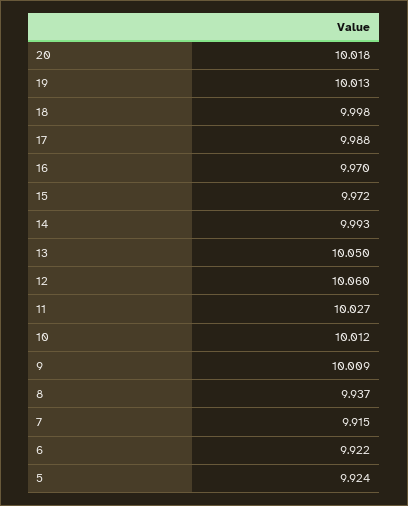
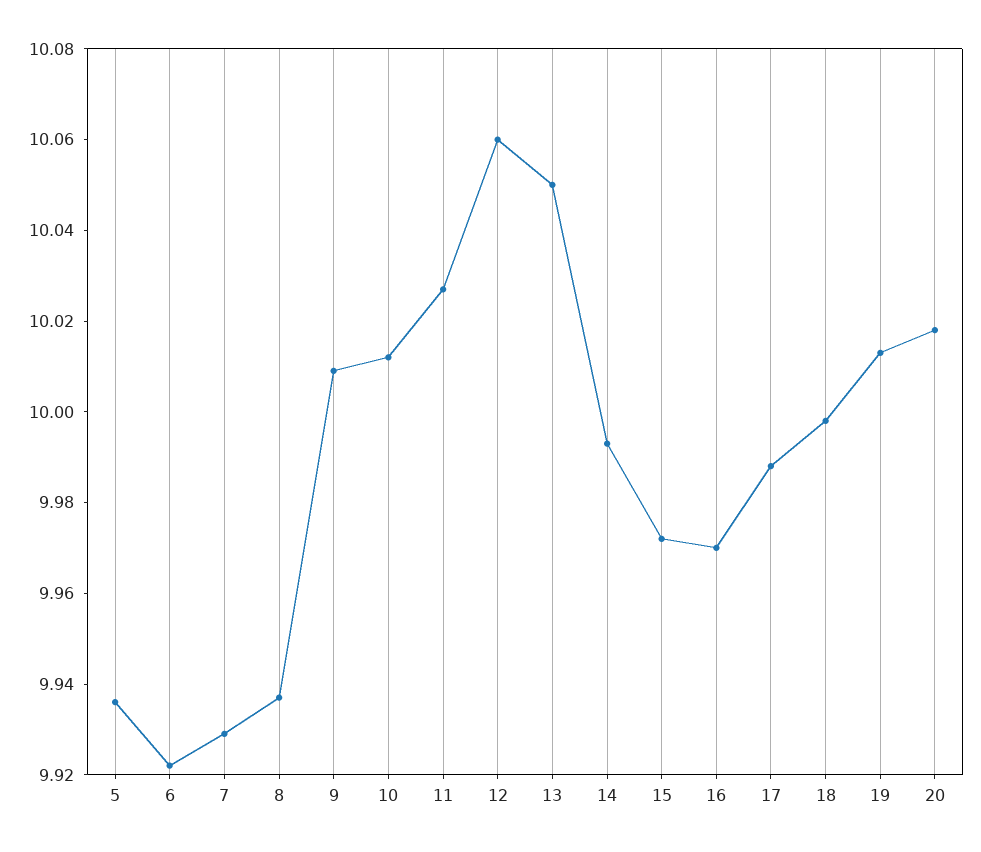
  {
    "20": 10.018,
    "19": 10.013,
    "18": 9.998,
    "17": 9.988,
    "16": 9.97,
    "15": 9.972,
    "14": 9.993,
    "13": 10.05,
    "12": 10.06,
    "11": 10.027,
    "10": 10.012,
    "9": 10.009,
    "8": 9.937,
-   "7": 9.915,
+   "7": 9.93,
    "6": 9.922,
-   "5": 9.924
+   "5": 9.935
  }

